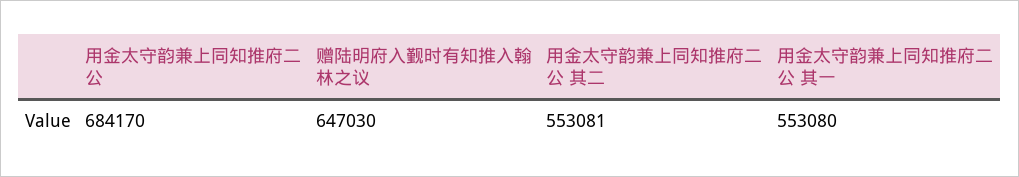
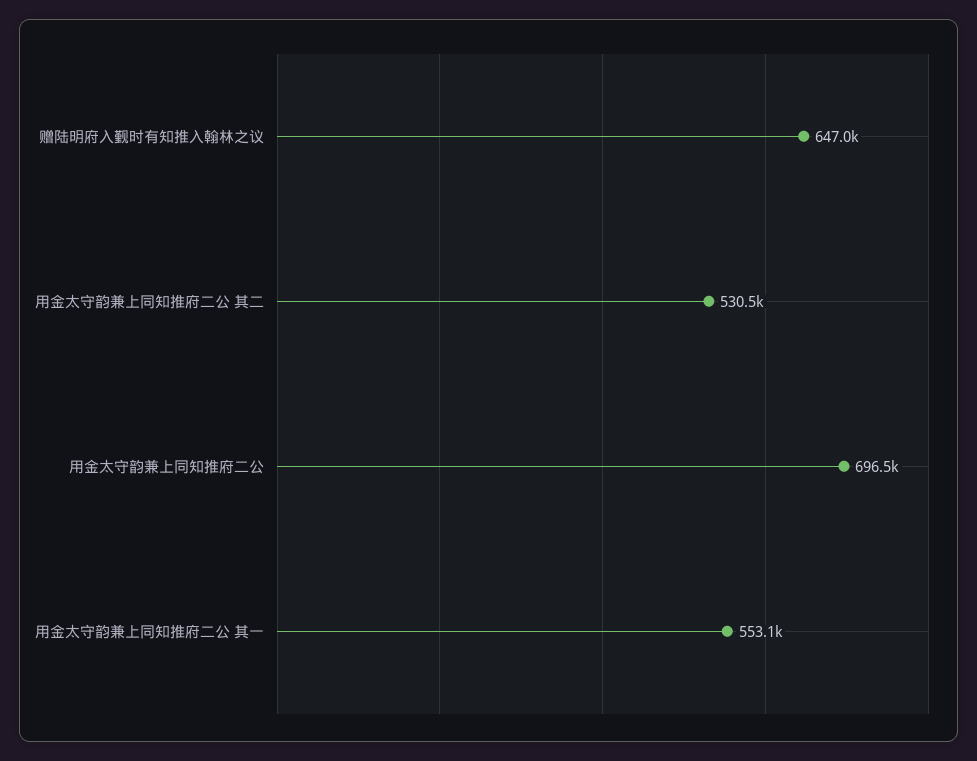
  {
-   "用金太守韵兼上同知推府二公": 684170,
+   "用金太守韵兼上同知推府二公": 696500,
    "赠陆明府入觐时有知推入翰林之议": 647030,
-   "用金太守韵兼上同知推府二公 其二": 553081,
+   "用金太守韵兼上同知推府二公 其二": 530500,
    "用金太守韵兼上同知推府二公 其一": 553080
  }

